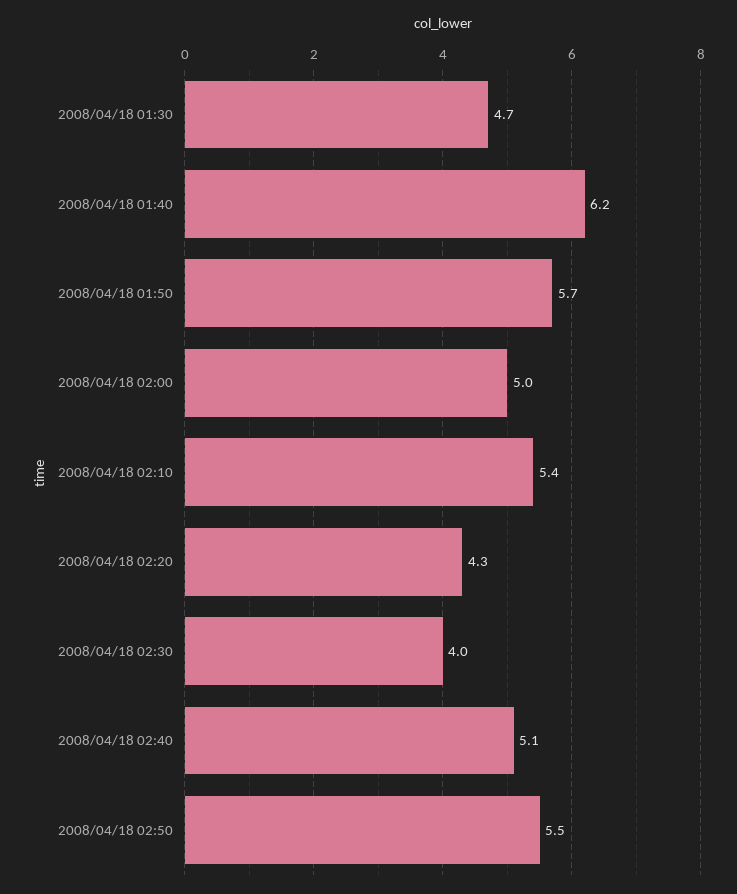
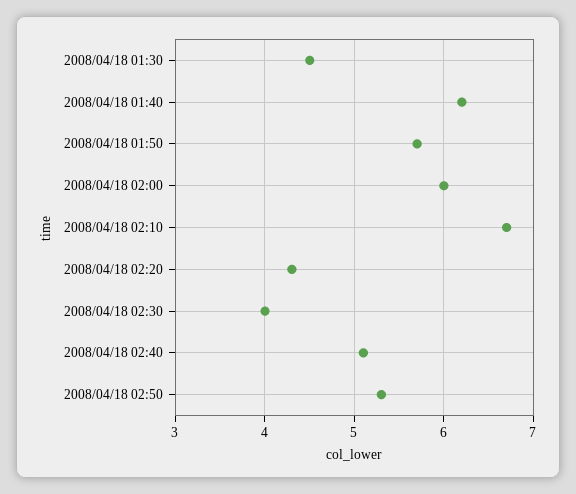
  {
-   "2008/04/18 01:30": 4.7,
+   "2008/04/18 01:30": 4.5,
    "2008/04/18 01:40": 6.2,
    "2008/04/18 01:50": 5.7,
-   "2008/04/18 02:00": 5,
+   "2008/04/18 02:00": 6,
-   "2008/04/18 02:10": 5.4,
+   "2008/04/18 02:10": 6.7,
    "2008/04/18 02:20": 4.3,
    "2008/04/18 02:30": 4,
    "2008/04/18 02:40": 5.1,
-   "2008/04/18 02:50": 5.5
+   "2008/04/18 02:50": 5.3
  }

